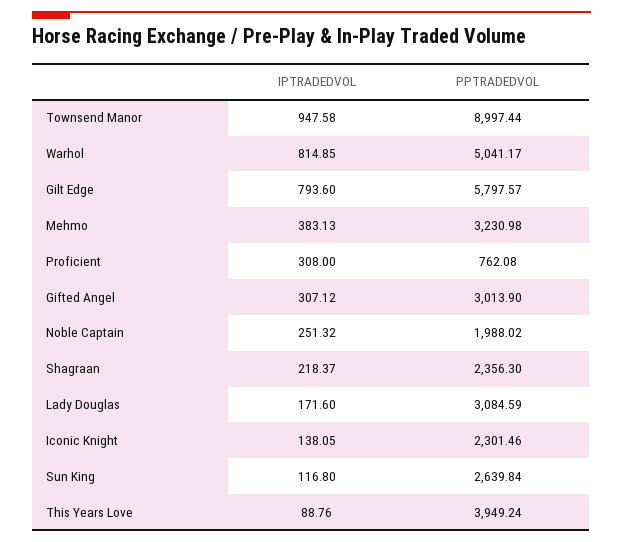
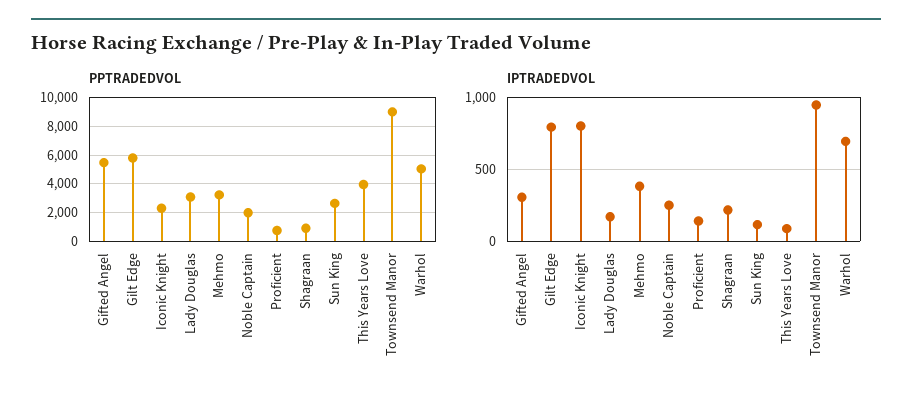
  {
    "IPTRADEDVOL": {
      "Townsend Manor": 947.58,
-     "Warhol": 814.85,
+     "Warhol": 700,
      "Gilt Edge": 793.6,
      "Mehmo": 383.13,
-     "Proficient": 308,
+     "Proficient": 150,
      "Gifted Angel": 307.12,
      "Noble Captain": 251.32,
      "Shagraan": 218.37,
      "Lady Douglas": 171.6,
-     "Iconic Knight": 138.05,
+     "Iconic Knight": 800,
      "Sun King": 116.8,
      "This Years Love": 88.76
    },
    "PPTRADEDVOL": {
      "Townsend Manor": 8997.44,
      "Warhol": 5041.17,
      "Gilt Edge": 5797.57,
      "Mehmo": 3230.98,
      "Proficient": 762.08,
-     "Gifted Angel": 3013.9,
+     "Gifted Angel": 5500,
      "Noble Captain": 1988.02,
-     "Shagraan": 2356.3,
+     "Shagraan": 1000,
      "Lady Douglas": 3084.59,
      "Iconic Knight": 2301.46,
      "Sun King": 2639.84,
      "This Years Love": 3949.24
    }
  }

